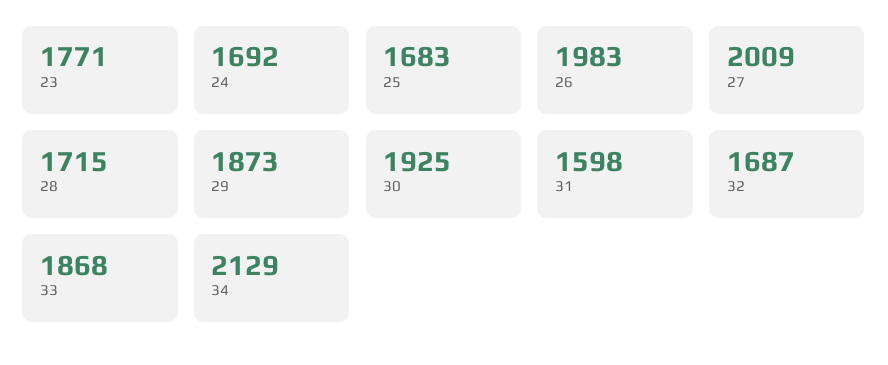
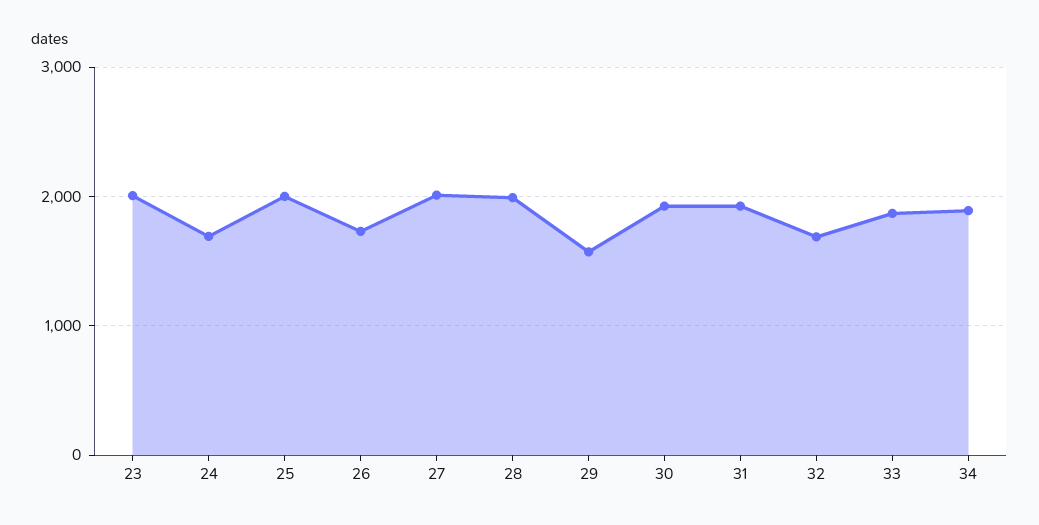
  {
-   "23": 1771,
+   "23": 2000,
    "24": 1692,
-   "25": 1683,
+   "25": 2000,
-   "26": 1983,
+   "26": 1700,
    "27": 2009,
-   "28": 1715,
+   "28": 2000,
-   "29": 1873,
+   "29": 1600,
    "30": 1925,
-   "31": 1598,
+   "31": 1900,
    "32": 1687,
    "33": 1868,
-   "34": 2129
+   "34": 1900
  }

